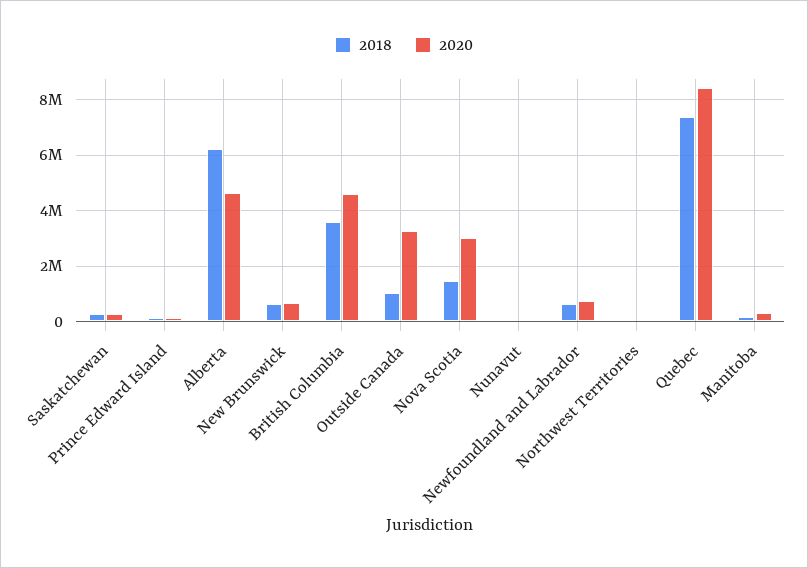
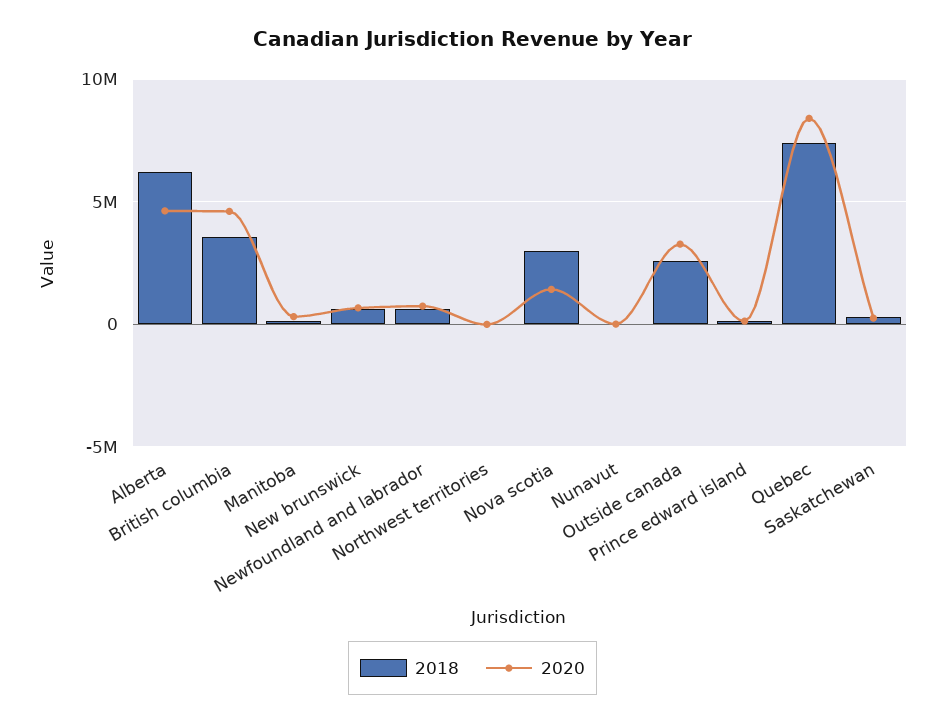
  {
    "2018": {
      "Saskatchewan": 250000,
      "Prince Edward Island": 250000,
      "Alberta": 6250000,
      "New Brunswick": 500000,
      "British Columbia": 3500000,
-     "Outside Canada": 1000000,
+     "Outside Canada": 2500000,
-     "Nova Scotia": 1500000,
+     "Nova Scotia": 3000000,
      "Nunavut": 0,
      "Newfoundland and Labrador": 500000,
      "Northwest Territories": 0,
      "Quebec": 7500000,
      "Manitoba": 250000
    },
    "2020": {
      "Saskatchewan": 250000,
      "Prince Edward Island": 250000,
      "Alberta": 4750000,
      "New Brunswick": 750000,
      "British Columbia": 4500000,
      "Outside Canada": 3250000,
-     "Nova Scotia": 3000000,
+     "Nova Scotia": 1500000,
      "Nunavut": 0,
      "Newfoundland and Labrador": 750000,
      "Northwest Territories": 0,
      "Quebec": 8500000,
      "Manitoba": 250000
    }
  }

